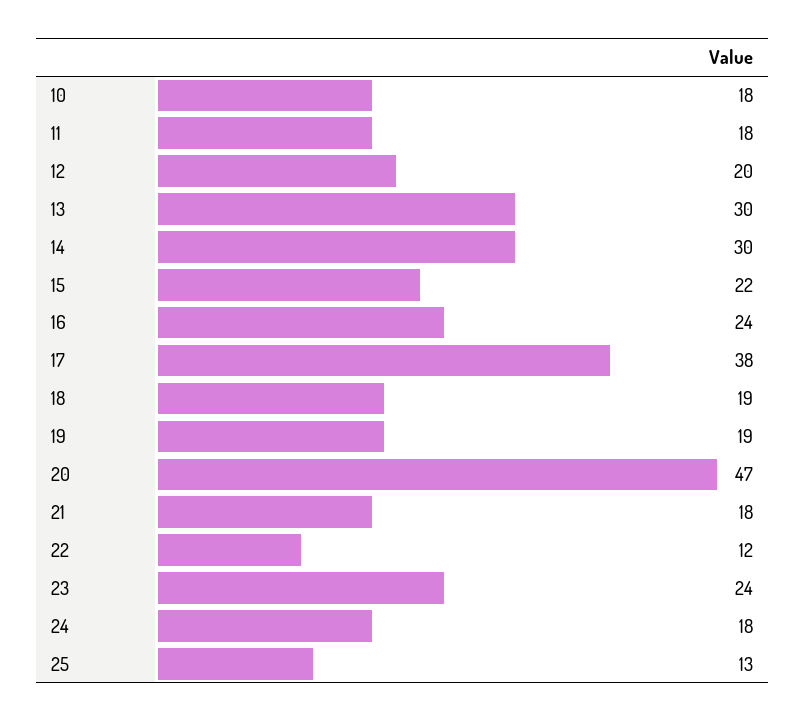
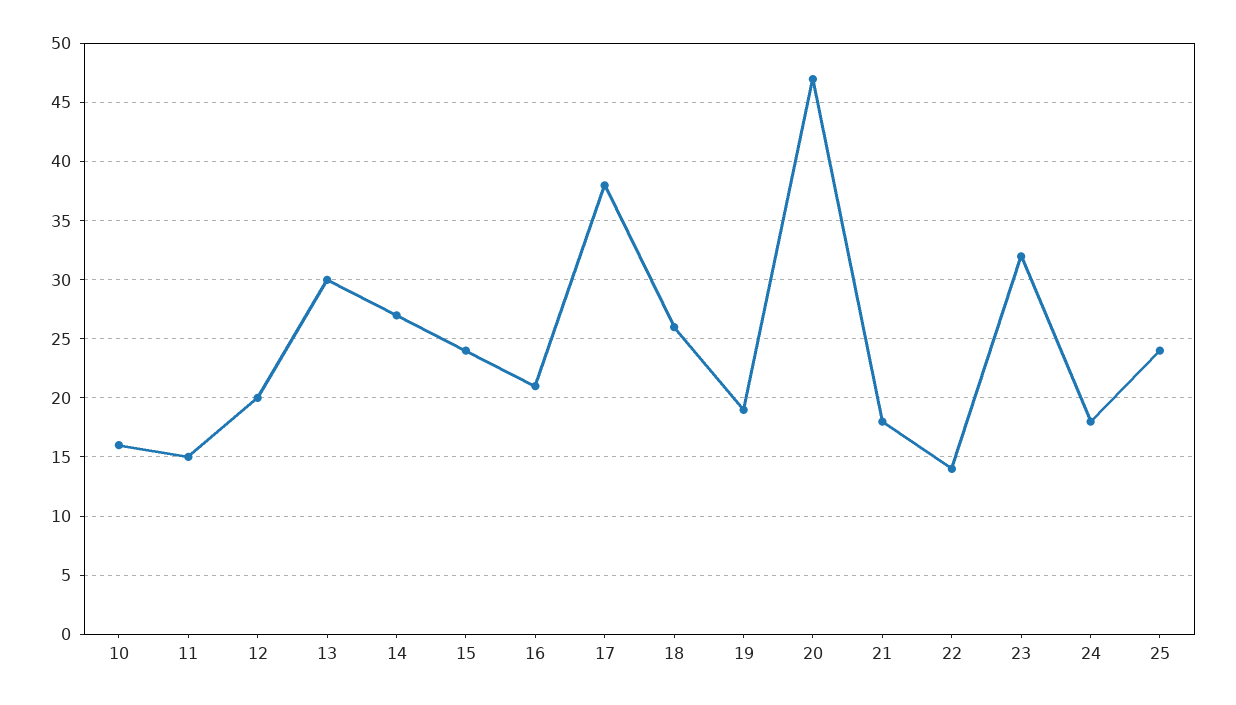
  {
-   "10": 18,
+   "10": 16,
-   "11": 18,
+   "11": 15,
    "12": 20,
    "13": 30,
-   "14": 30,
+   "14": 27,
-   "15": 22,
+   "15": 24,
-   "16": 24,
+   "16": 21,
    "17": 38,
-   "18": 19,
+   "18": 26,
    "19": 19,
    "20": 47,
    "21": 18,
-   "22": 12,
+   "22": 14,
-   "23": 24,
+   "23": 32,
    "24": 18,
-   "25": 13
+   "25": 24
  }

